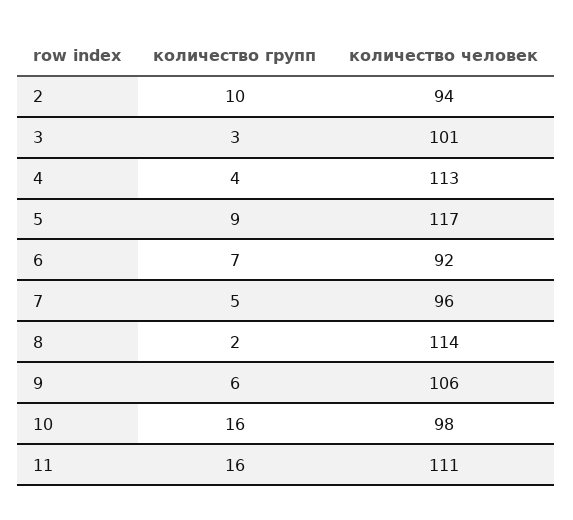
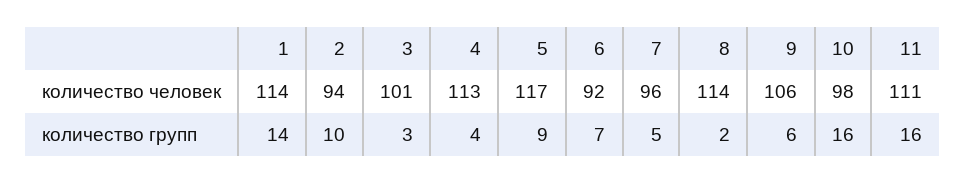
  {
    "количество групп": {
      "2": 10,
      "3": 3,
      "4": 4,
      "5": 9,
      "6": 7,
      "7": 5,
      "8": 2,
      "9": 6,
      "10": 16,
-     "11": 16
+     "11": 16,
+     "1": 14
    },
    "количество человек": {
      "2": 94,
      "3": 101,
      "4": 113,
      "5": 117,
      "6": 92,
      "7": 96,
      "8": 114,
      "9": 106,
      "10": 98,
-     "11": 111
+     "11": 111,
+     "1": 114
    }
  }

